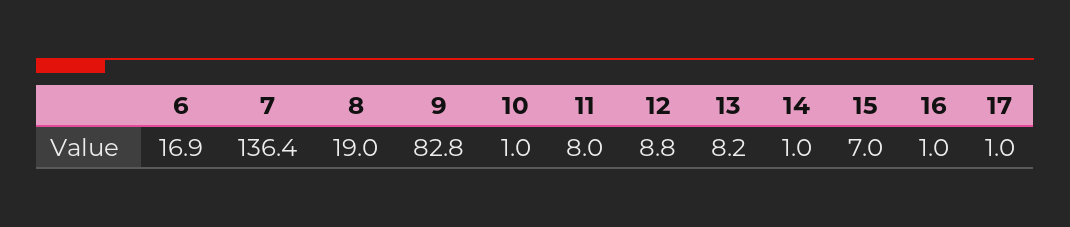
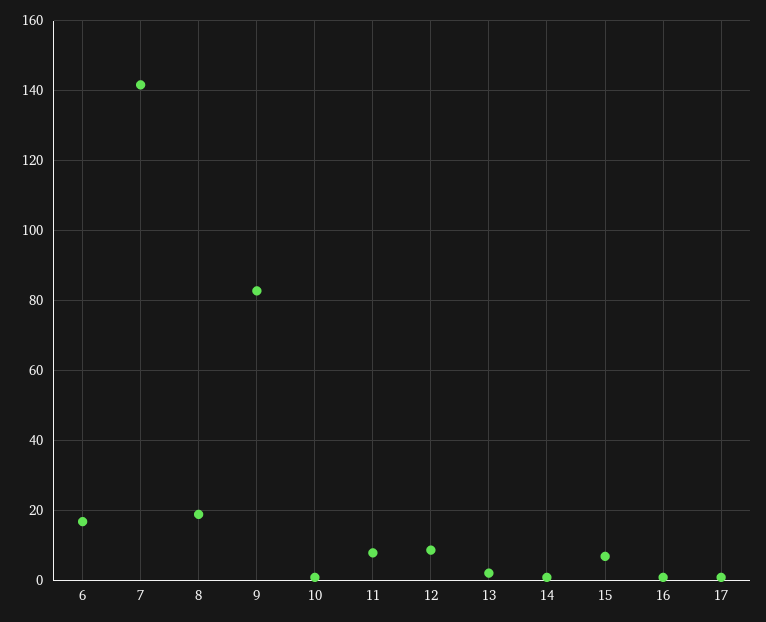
  {
    "6": 16.9,
-   "7": 136.4,
+   "7": 142,
    "8": 19,
    "9": 82.8,
    "10": 1,
    "11": 8,
    "12": 8.8,
-   "13": 8.2,
+   "13": 2,
    "14": 1,
    "15": 7,
    "16": 1,
    "17": 1
  }

